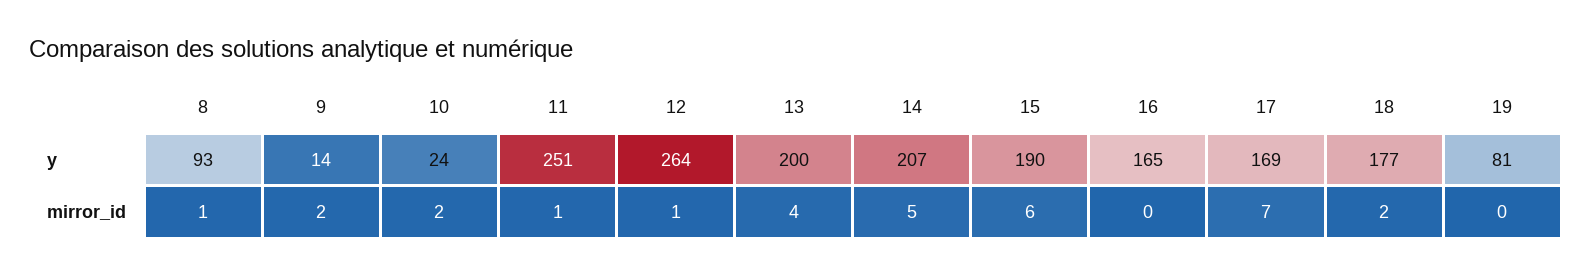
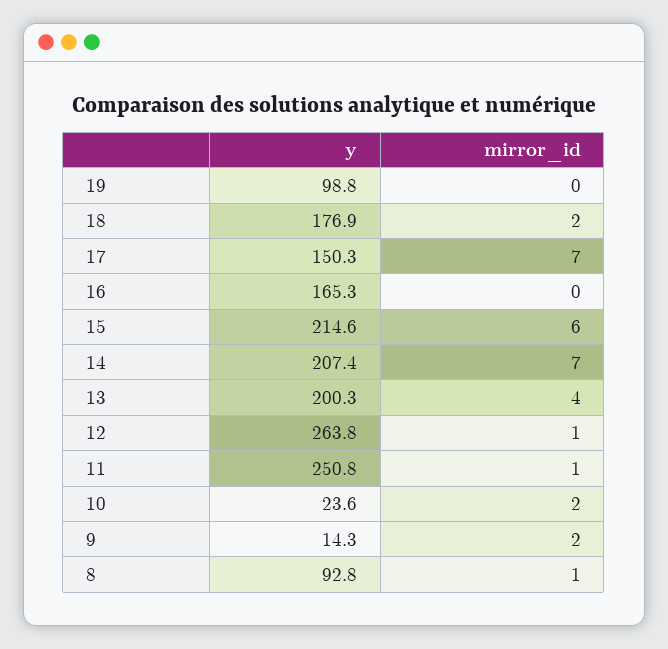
  {
    "8": {
      "y": 92.8,
      "mirror_id": 1
    },
    "9": {
      "y": 14.3,
      "mirror_id": 2
    },
    "10": {
      "y": 23.6,
      "mirror_id": 2
    },
    "11": {
      "y": 250.8,
      "mirror_id": 1
    },
    "12": {
      "y": 263.8,
      "mirror_id": 1
    },
    "13": {
      "y": 200.3,
      "mirror_id": 4
    },
    "14": {
      "y": 207.4,
-     "mirror_id": 5
+     "mirror_id": 7
    },
    "15": {
-     "y": 190,
+     "y": 214.6,
      "mirror_id": 6
    },
    "16": {
      "y": 165.3,
      "mirror_id": 0
    },
    "17": {
-     "y": 169,
+     "y": 150.3,
      "mirror_id": 7
    },
    "18": {
      "y": 176.9,
      "mirror_id": 2
    },
    "19": {
-     "y": 81,
+     "y": 98.8,
      "mirror_id": 0
    }
  }

